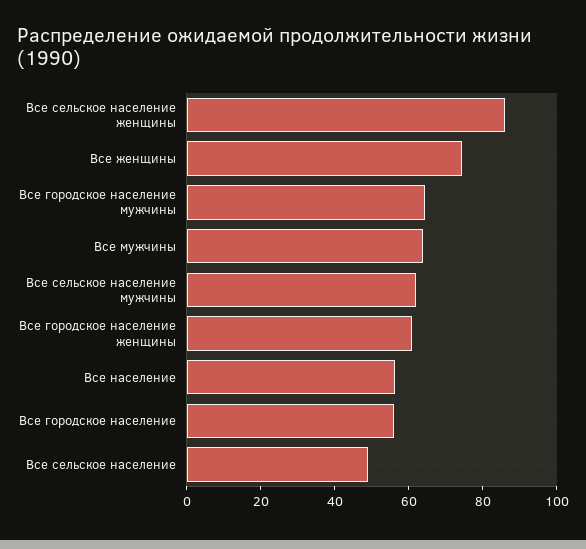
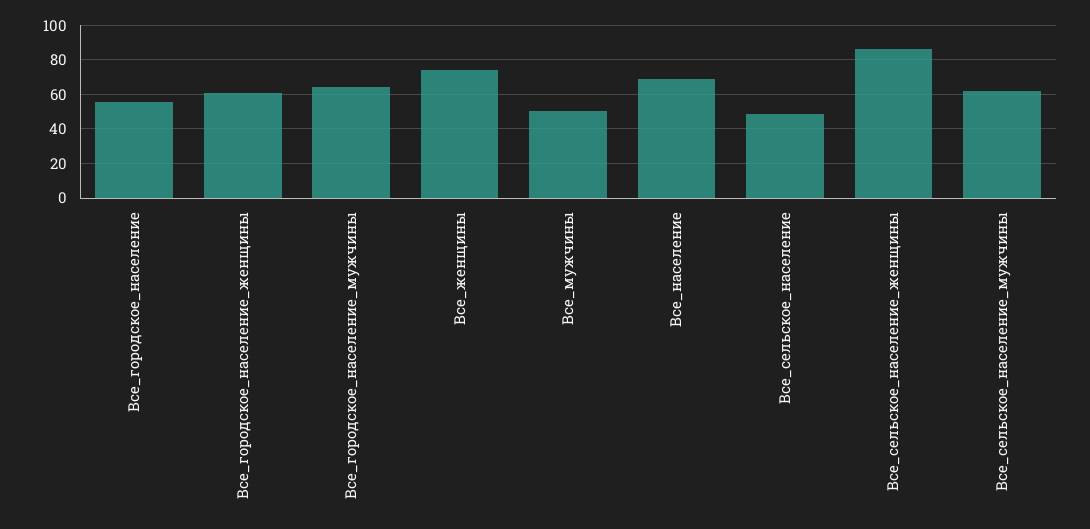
  {
    "Все сельское население женщины": 85,
    "Все женщины": 75,
    "Все городское население мужчины": 65,
-   "Все мужчины": 65,
+   "Все мужчины": 50,
    "Все сельское население мужчины": 60,
    "Все городское население женщины": 60,
-   "Все население": 55,
+   "Все население": 70,
    "Все городское население": 55,
    "Все сельское население": 50
  }

